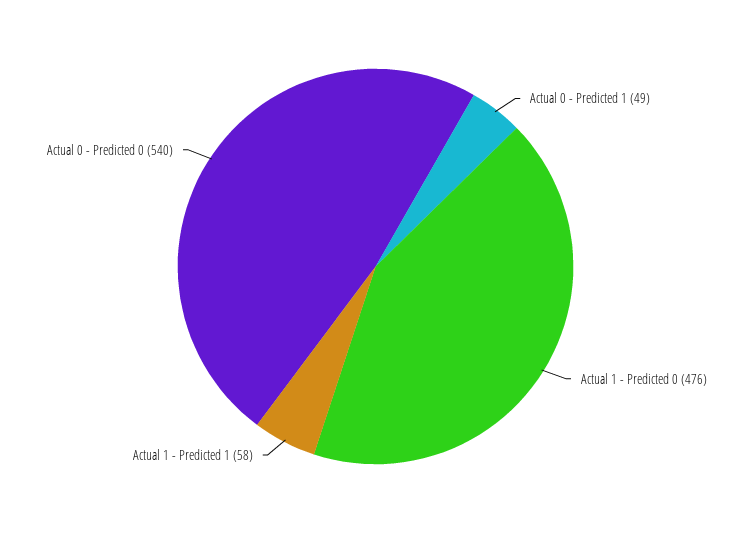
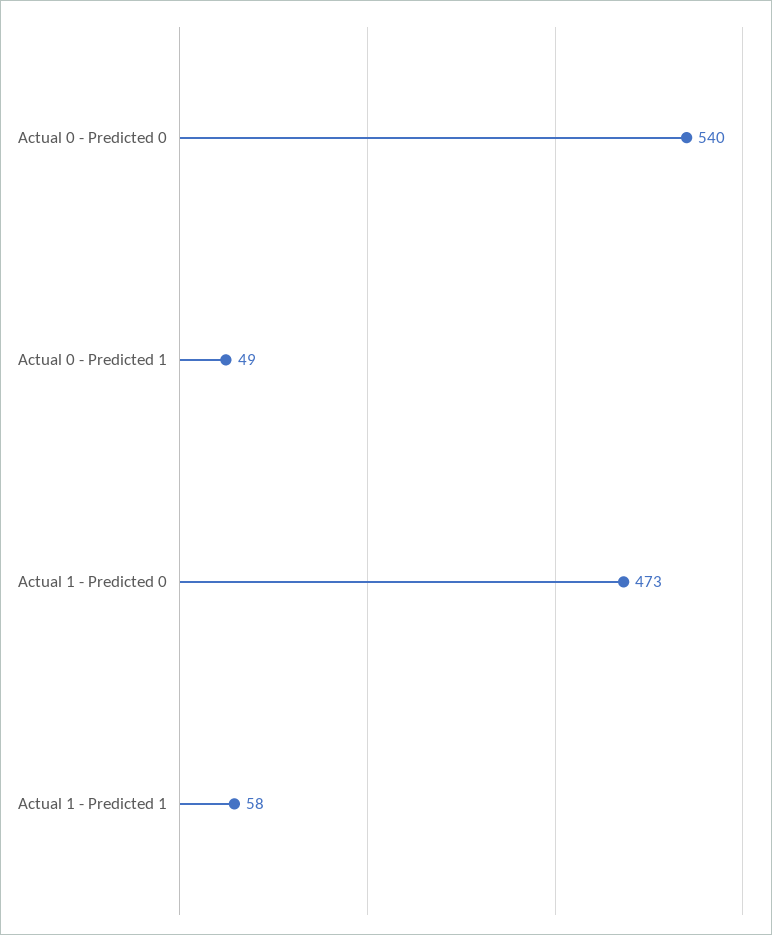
  {
    "Actual 0 - Predicted 1": 49,
-   "Actual 1 - Predicted 0": 476,
+   "Actual 1 - Predicted 0": 473,
    "Actual 1 - Predicted 1": 58,
    "Actual 0 - Predicted 0": 540
  }

